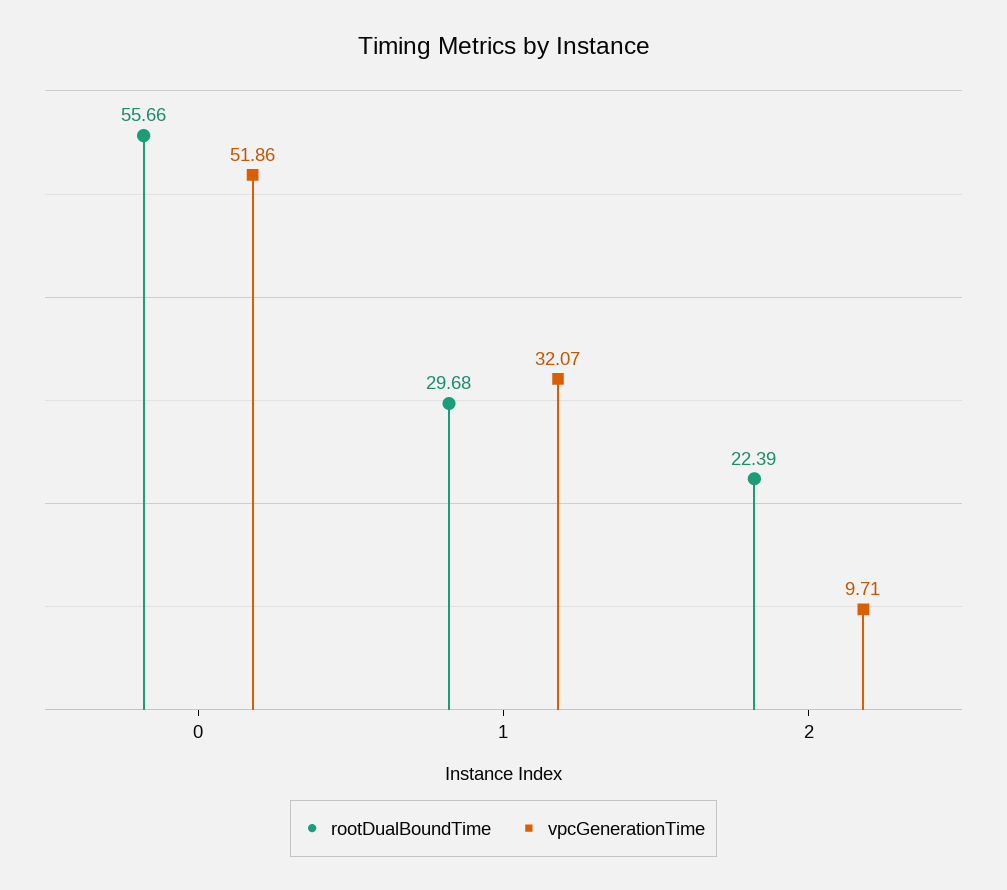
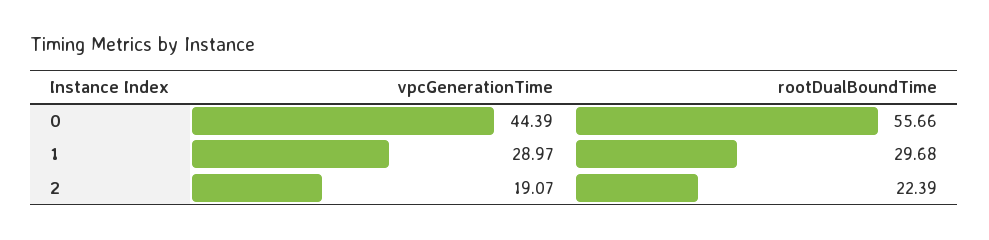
  {
    "rootDualBoundTime": {
      "0": 55.66,
      "1": 29.68,
      "2": 22.39
    },
    "vpcGenerationTime": {
-     "0": 51.86,
+     "0": 44.39,
-     "1": 32.07,
+     "1": 28.97,
-     "2": 9.71
+     "2": 19.07
    }
  }

